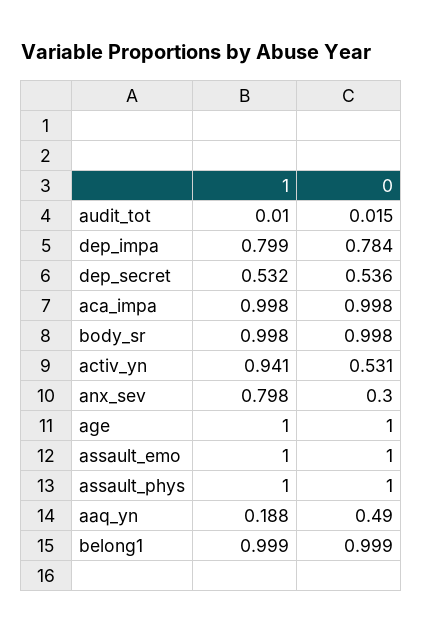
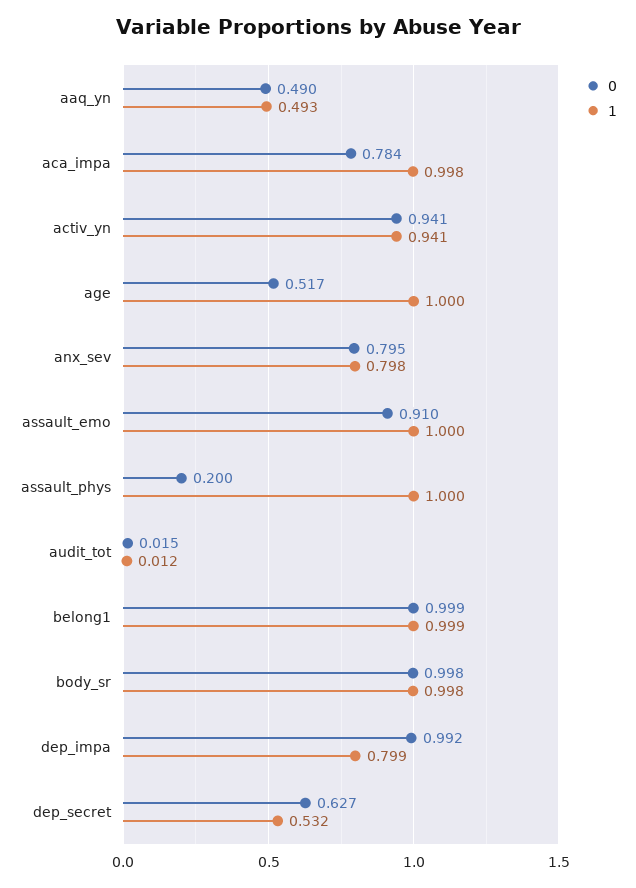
  {
    "1": {
-     "audit_tot": 0.01,
+     "audit_tot": 0.012,
      "dep_impa": 0.799,
      "dep_secret": 0.532,
      "aca_impa": 0.998,
      "body_sr": 0.998,
      "activ_yn": 0.941,
      "anx_sev": 0.798,
      "age": 1,
      "assault_emo": 1,
      "assault_phys": 1,
-     "aaq_yn": 0.188,
+     "aaq_yn": 0.493,
      "belong1": 0.999
    },
    "0": {
      "audit_tot": 0.015,
-     "dep_impa": 0.784,
+     "dep_impa": 0.992,
-     "dep_secret": 0.536,
+     "dep_secret": 0.627,
-     "aca_impa": 0.998,
+     "aca_impa": 0.784,
      "body_sr": 0.998,
-     "activ_yn": 0.531,
+     "activ_yn": 0.941,
-     "anx_sev": 0.3,
+     "anx_sev": 0.795,
-     "age": 1,
+     "age": 0.517,
-     "assault_emo": 1,
+     "assault_emo": 0.91,
-     "assault_phys": 1,
+     "assault_phys": 0.2,
      "aaq_yn": 0.49,
      "belong1": 0.999
    }
  }

